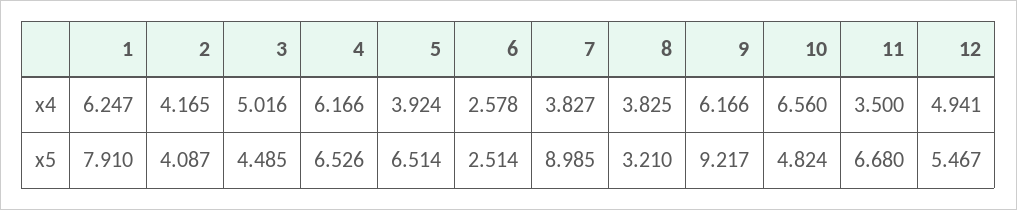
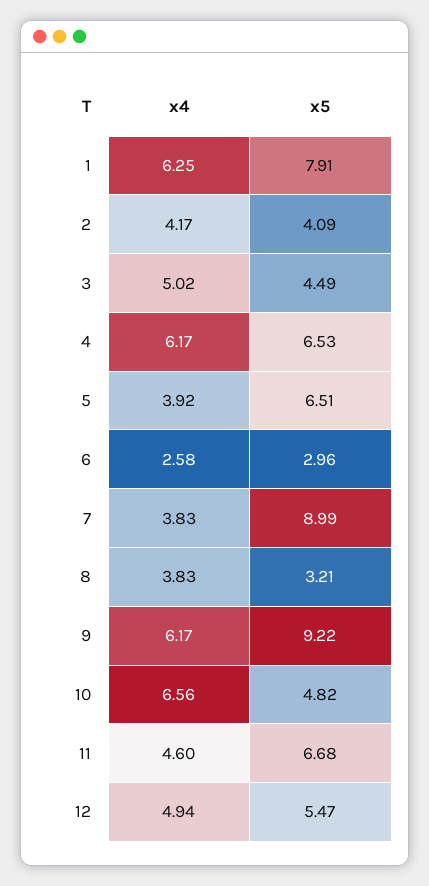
  {
    "1": {
      "x4": 6.247,
      "x5": 7.91
    },
    "2": {
      "x4": 4.165,
      "x5": 4.087
    },
    "3": {
      "x4": 5.016,
      "x5": 4.485
    },
    "4": {
      "x4": 6.166,
      "x5": 6.526
    },
    "5": {
      "x4": 3.924,
      "x5": 6.514
    },
    "6": {
      "x4": 2.578,
-     "x5": 2.514
+     "x5": 2.96
    },
    "7": {
      "x4": 3.827,
      "x5": 8.985
    },
    "8": {
      "x4": 3.825,
      "x5": 3.21
    },
    "9": {
      "x4": 6.166,
      "x5": 9.217
    },
    "10": {
      "x4": 6.56,
      "x5": 4.824
    },
    "11": {
-     "x4": 3.5,
+     "x4": 4.6,
      "x5": 6.68
    },
    "12": {
      "x4": 4.941,
      "x5": 5.467
    }
  }

